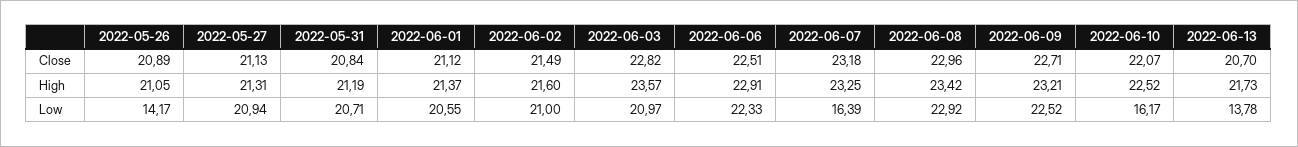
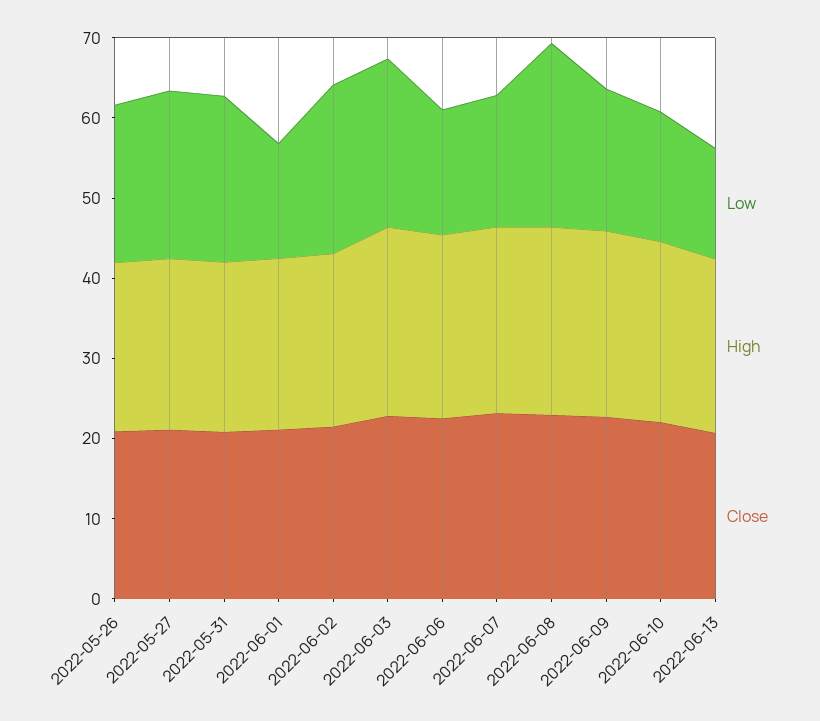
  {
    "Close": {
      "2022-05-26": 20.89,
      "2022-05-27": 21.13,
      "2022-05-31": 20.84,
      "2022-06-01": 21.12,
      "2022-06-02": 21.49,
      "2022-06-03": 22.82,
      "2022-06-06": 22.51,
      "2022-06-07": 23.18,
      "2022-06-08": 22.96,
      "2022-06-09": 22.71,
      "2022-06-10": 22.07,
      "2022-06-13": 20.7
    },
    "High": {
      "2022-05-26": 21.05,
      "2022-05-27": 21.31,
      "2022-05-31": 21.19,
      "2022-06-01": 21.37,
      "2022-06-02": 21.6,
      "2022-06-03": 23.57,
      "2022-06-06": 22.91,
      "2022-06-07": 23.25,
      "2022-06-08": 23.42,
      "2022-06-09": 23.21,
      "2022-06-10": 22.52,
      "2022-06-13": 21.73
    },
    "Low": {
-     "2022-05-26": 14.17,
+     "2022-05-26": 20,
      "2022-05-27": 20.94,
      "2022-05-31": 20.71,
-     "2022-06-01": 20.55,
+     "2022-06-01": 14,
      "2022-06-02": 21,
      "2022-06-03": 20.97,
-     "2022-06-06": 22.33,
+     "2022-06-06": 16,
      "2022-06-07": 16.39,
      "2022-06-08": 22.92,
-     "2022-06-09": 22.52,
+     "2022-06-09": 18,
      "2022-06-10": 16.17,
      "2022-06-13": 13.78
    }
  }

